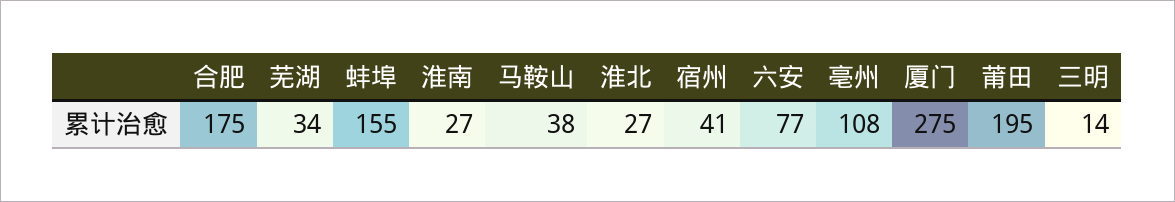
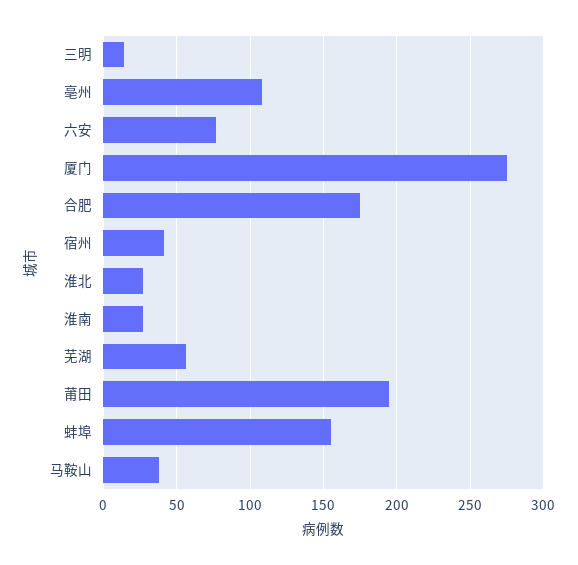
  {
    "合肥": 175,
-   "芜湖": 34,
+   "芜湖": 55,
    "蚌埠": 155,
    "淮南": 27,
    "马鞍山": 38,
    "淮北": 27,
    "宿州": 41,
    "六安": 77,
    "亳州": 108,
    "厦门": 275,
    "莆田": 195,
    "三明": 14
  }

